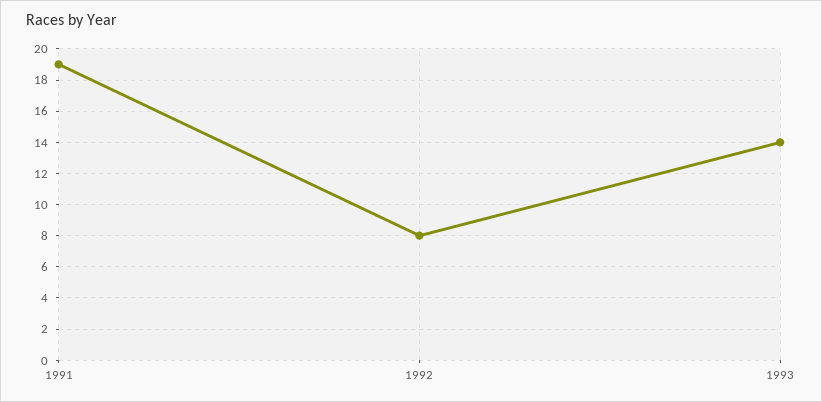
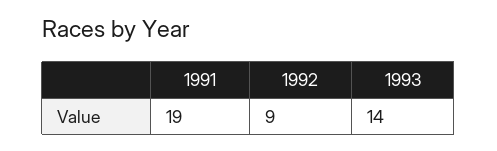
  {
    "1991": 19,
-   "1992": 8,
+   "1992": 9,
    "1993": 14
  }

